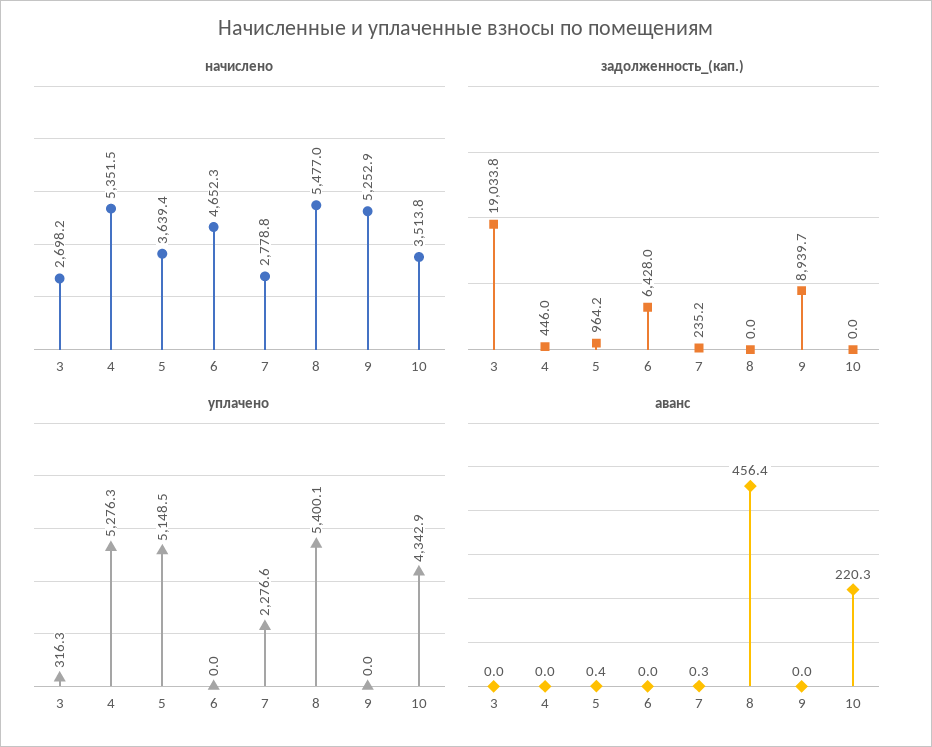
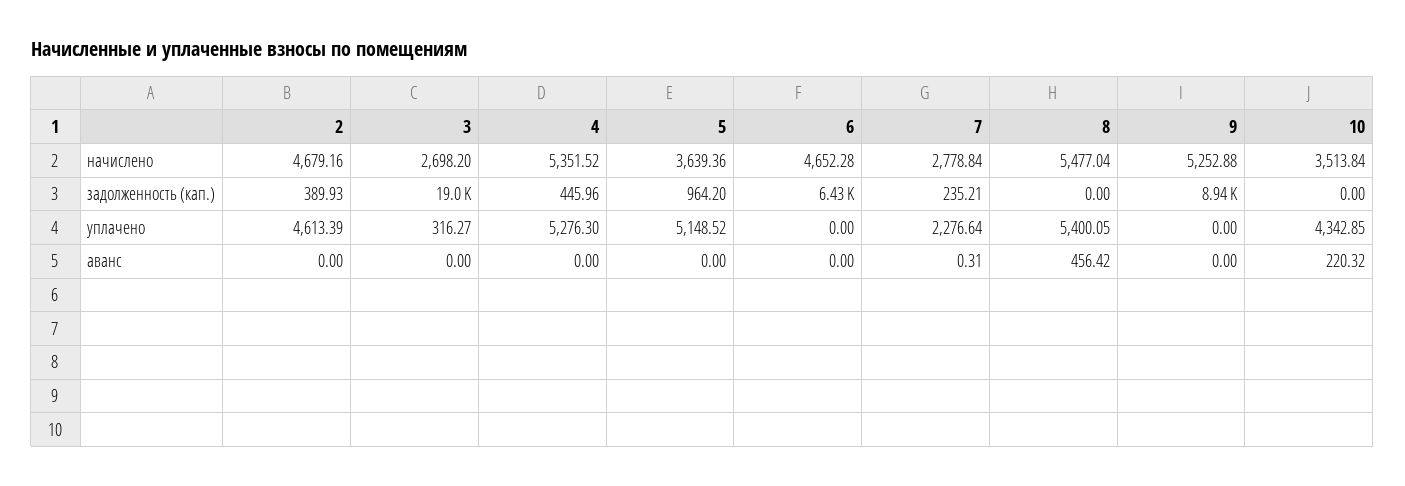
  {
    "начислено": {
      "3": 2698.2,
      "4": 5351.52,
      "5": 3639.36,
      "6": 4652.28,
      "7": 2778.84,
      "8": 5477.04,
      "9": 5252.88,
-     "10": 3513.84
+     "10": 3513.84,
+     "2": 4679.16
    },
    "задолженность_(кап.)": {
      "3": 19033.8,
      "4": 445.96,
      "5": 964.2,
      "6": 6428,
      "7": 235.21,
      "8": 0,
      "9": 8939.7,
-     "10": 0
+     "10": 0,
+     "2": 389.93
    },
    "уплачено": {
      "3": 316.27,
      "4": 5276.3,
      "5": 5148.52,
      "6": 0,
      "7": 2276.64,
      "8": 5400.05,
      "9": 0,
-     "10": 4342.85
+     "10": 4342.85,
+     "2": 4613.39
    },
    "аванс": {
      "3": 0,
      "4": 0,
-     "5": 0.4,
+     "5": 0,
      "6": 0,
      "7": 0.31,
      "8": 456.42,
      "9": 0,
-     "10": 220.32
+     "10": 220.32,
+     "2": 0
    }
  }

